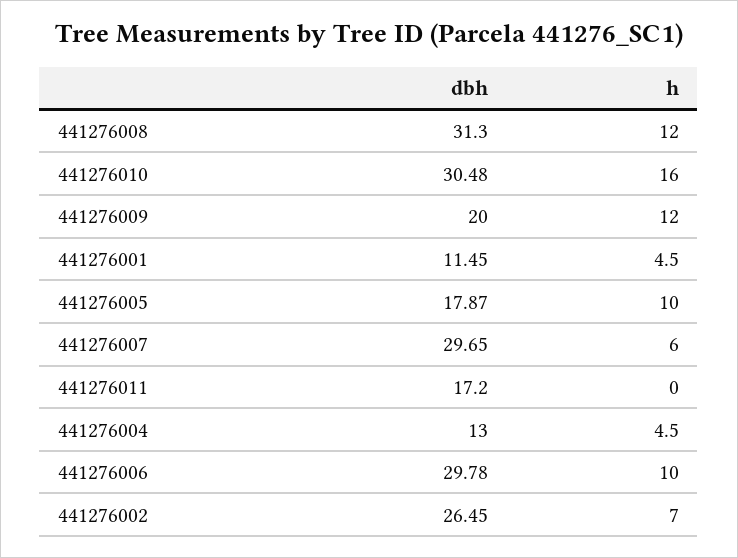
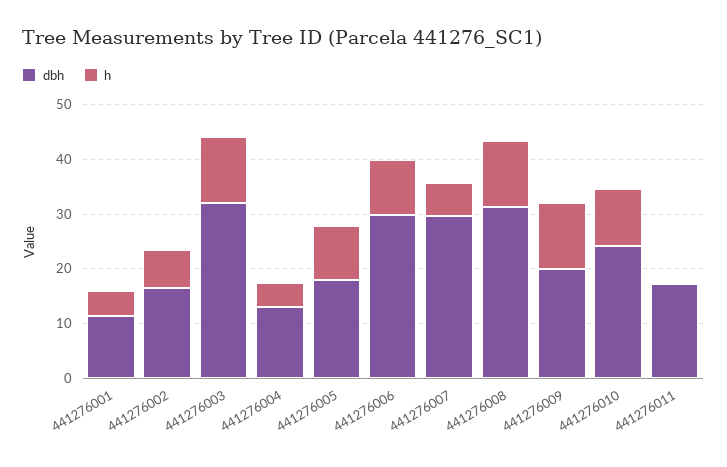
  {
    "dbh": {
      "441276008": 31.3,
-     "441276010": 30.48,
+     "441276010": 24,
      "441276009": 20,
      "441276001": 11.45,
      "441276005": 17.87,
      "441276007": 29.65,
      "441276011": 17.2,
      "441276004": 13,
      "441276006": 29.78,
-     "441276002": 26.45
+     "441276002": 16,
+     "441276003": 32
    },
    "h": {
      "441276008": 12,
-     "441276010": 16,
+     "441276010": 10,
      "441276009": 12,
      "441276001": 4.5,
      "441276005": 10,
      "441276007": 6,
      "441276011": 0,
      "441276004": 4.5,
      "441276006": 10,
-     "441276002": 7
+     "441276002": 7,
+     "441276003": 12
    }
  }

